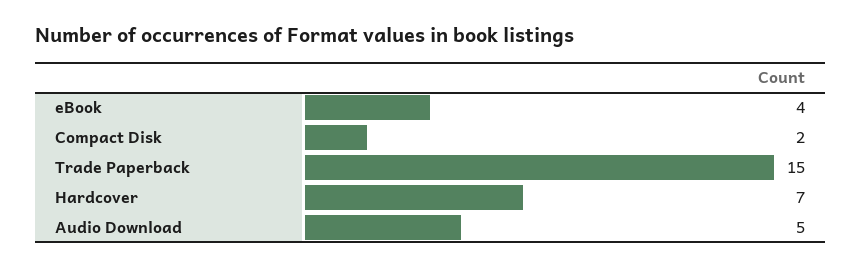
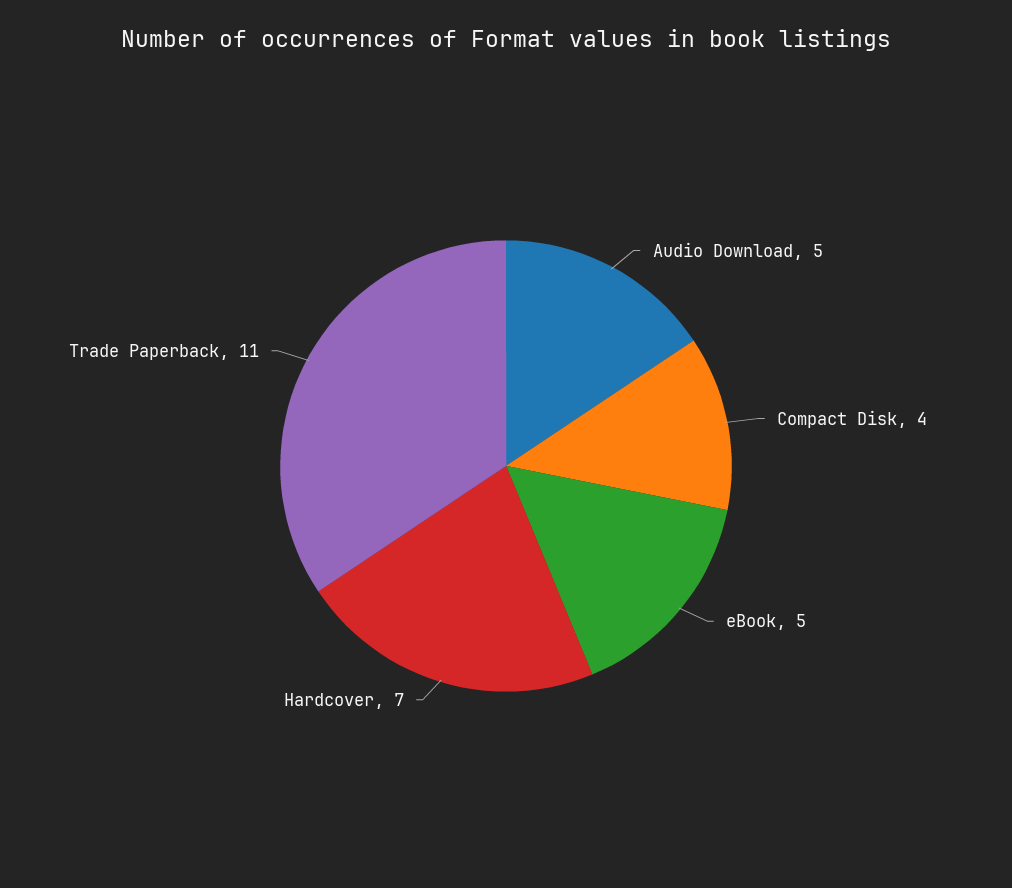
  {
-   "eBook": 4,
+   "eBook": 5,
-   "Compact Disk": 2,
+   "Compact Disk": 4,
-   "Trade Paperback": 15,
+   "Trade Paperback": 11,
    "Hardcover": 7,
    "Audio Download": 5
  }

